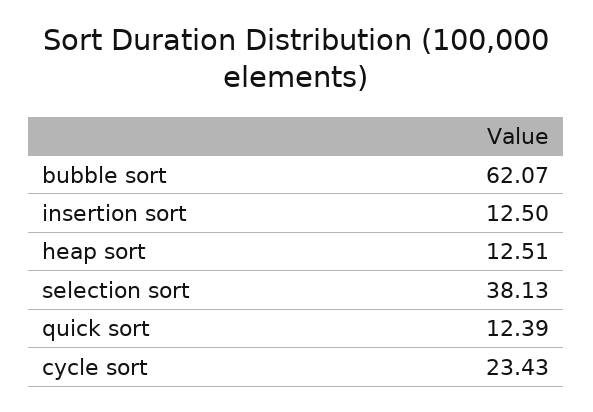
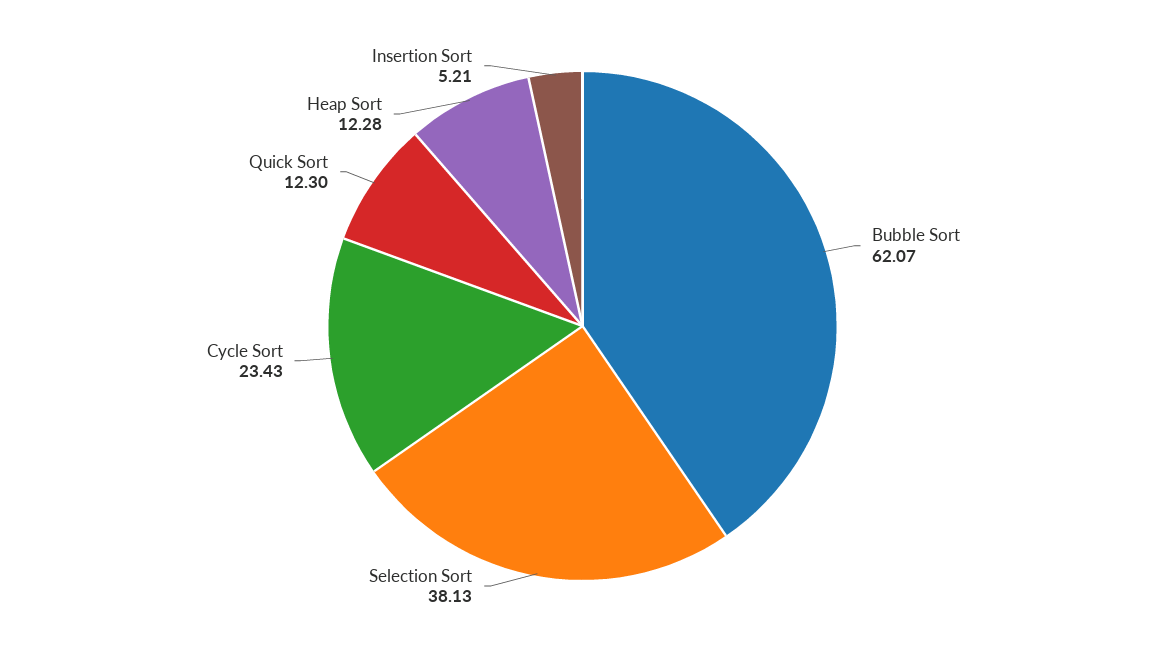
  {
    "bubble sort": 62.07,
-   "insertion sort": 12.5,
+   "insertion sort": 5.21,
-   "heap sort": 12.51,
+   "heap sort": 12.28,
    "selection sort": 38.13,
-   "quick sort": 12.39,
+   "quick sort": 12.3,
    "cycle sort": 23.43
  }

